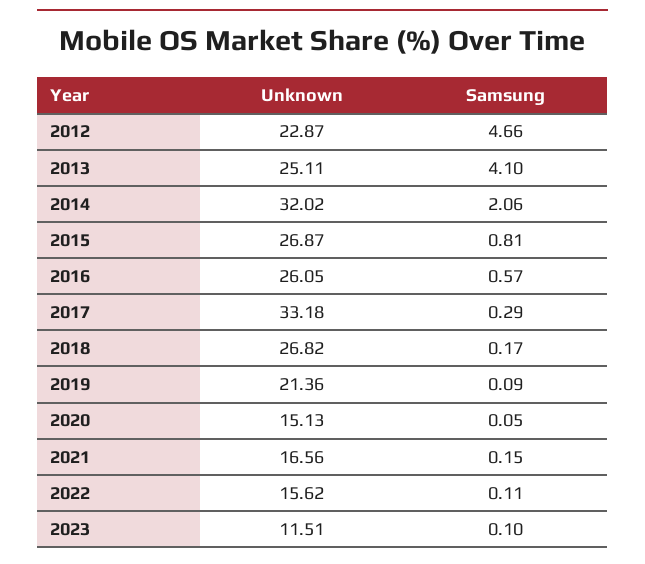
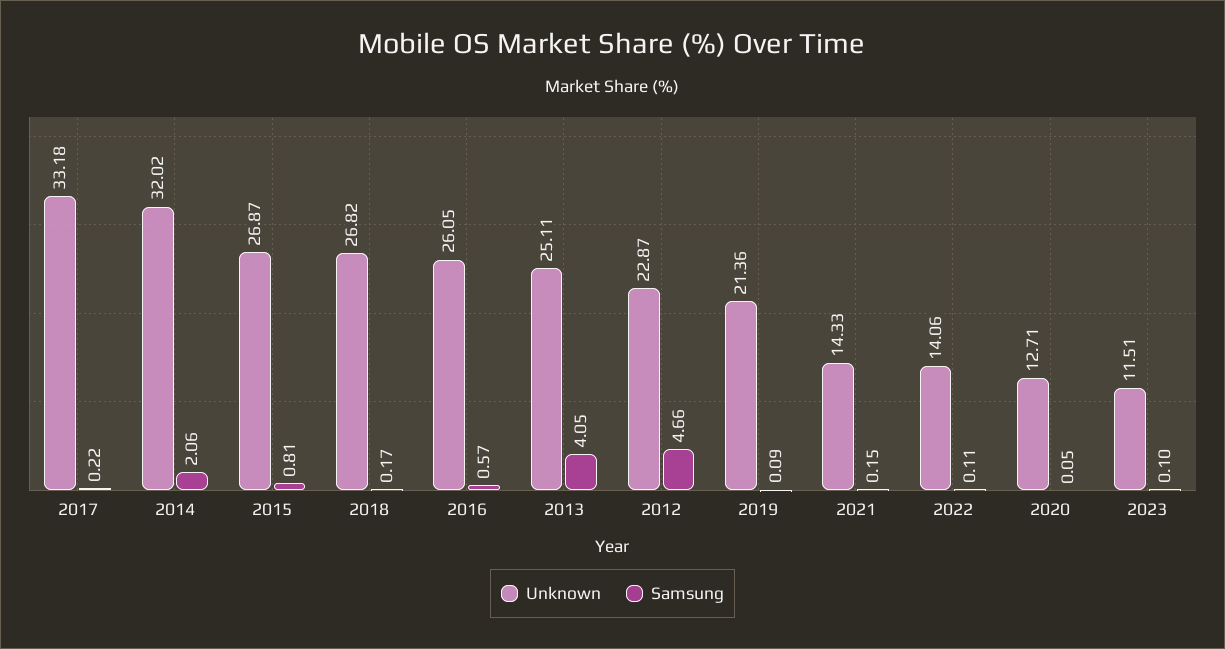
  {
    "Unknown": {
      "2012": 22.87,
      "2013": 25.11,
      "2014": 32.02,
      "2015": 26.87,
      "2016": 26.05,
      "2017": 33.18,
      "2018": 26.82,
      "2019": 21.36,
-     "2020": 15.13,
+     "2020": 12.71,
-     "2021": 16.56,
+     "2021": 14.33,
-     "2022": 15.62,
+     "2022": 14.06,
      "2023": 11.51
    },
    "Samsung": {
      "2012": 4.66,
-     "2013": 4.1,
+     "2013": 4.05,
      "2014": 2.06,
      "2015": 0.81,
      "2016": 0.57,
-     "2017": 0.29,
+     "2017": 0.22,
      "2018": 0.17,
      "2019": 0.09,
      "2020": 0.05,
      "2021": 0.15,
      "2022": 0.11,
      "2023": 0.1
    }
  }

